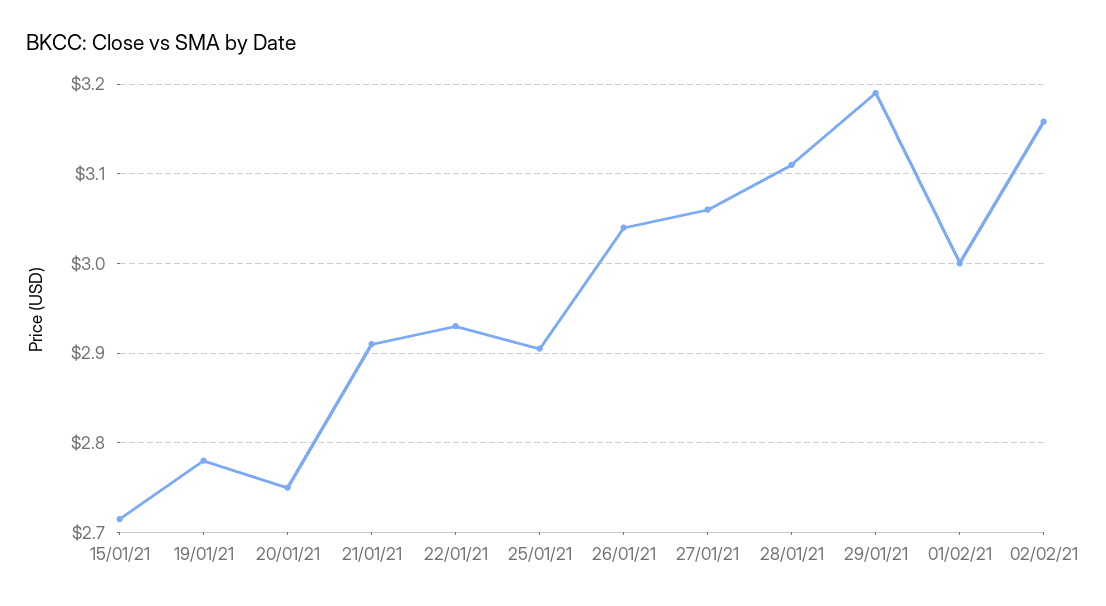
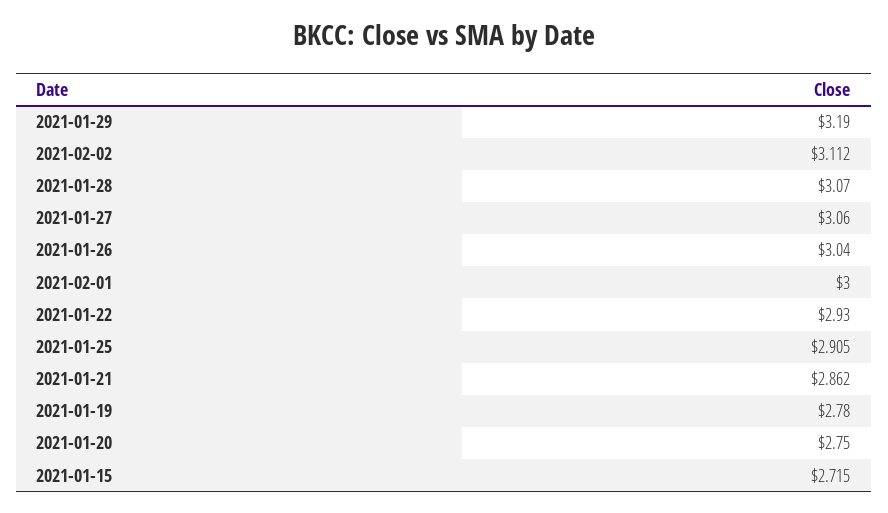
  {
    "15/01/21": 2.715,
    "19/01/21": 2.78,
    "20/01/21": 2.75,
-   "21/01/21": 2.91,
+   "21/01/21": 2.862,
    "22/01/21": 2.93,
    "25/01/21": 2.905,
    "26/01/21": 3.04,
    "27/01/21": 3.06,
-   "28/01/21": 3.11,
+   "28/01/21": 3.07,
    "29/01/21": 3.19,
    "01/02/21": 3,
-   "02/02/21": 3.16
+   "02/02/21": 3.112
  }

